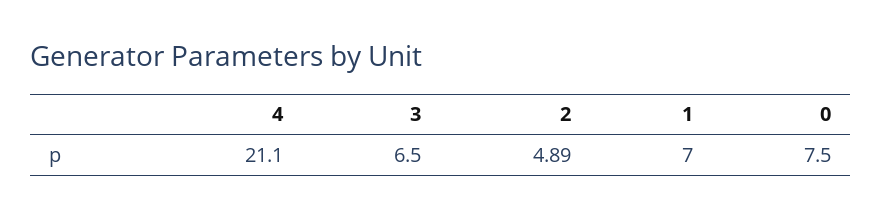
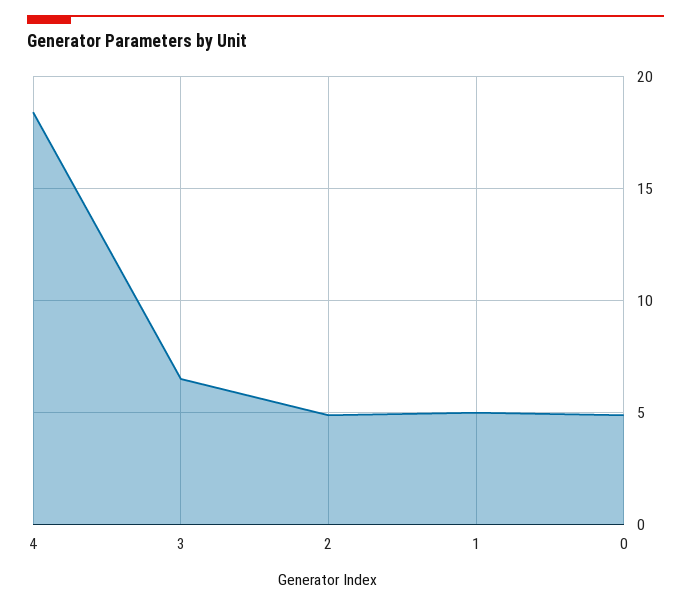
  {
-   "4": 21.1,
+   "4": 18.5,
    "3": 6.5,
    "2": 4.89,
-   "1": 7,
+   "1": 5,
-   "0": 7.5
+   "0": 5
  }

